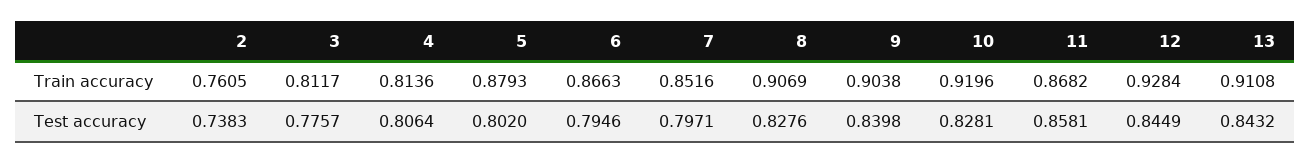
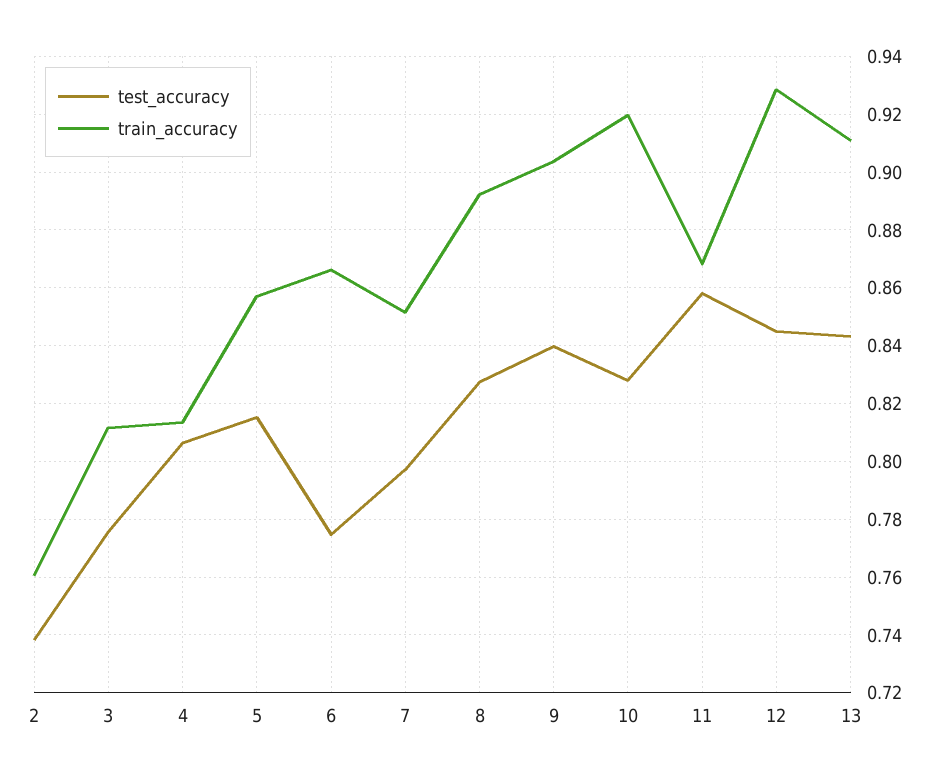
  {
    "Train accuracy": {
      "2": 0.7605,
      "3": 0.8117,
      "4": 0.8136,
-     "5": 0.8793,
+     "5": 0.8575,
      "6": 0.8663,
      "7": 0.8516,
-     "8": 0.9069,
+     "8": 0.8925,
      "9": 0.9038,
      "10": 0.9196,
      "11": 0.8682,
      "12": 0.9284,
      "13": 0.9108
    },
    "Test accuracy": {
      "2": 0.7383,
      "3": 0.7757,
      "4": 0.8064,
-     "5": 0.802,
+     "5": 0.815,
-     "6": 0.7946,
+     "6": 0.775,
      "7": 0.7971,
      "8": 0.8276,
      "9": 0.8398,
      "10": 0.8281,
      "11": 0.8581,
      "12": 0.8449,
      "13": 0.8432
    }
  }

